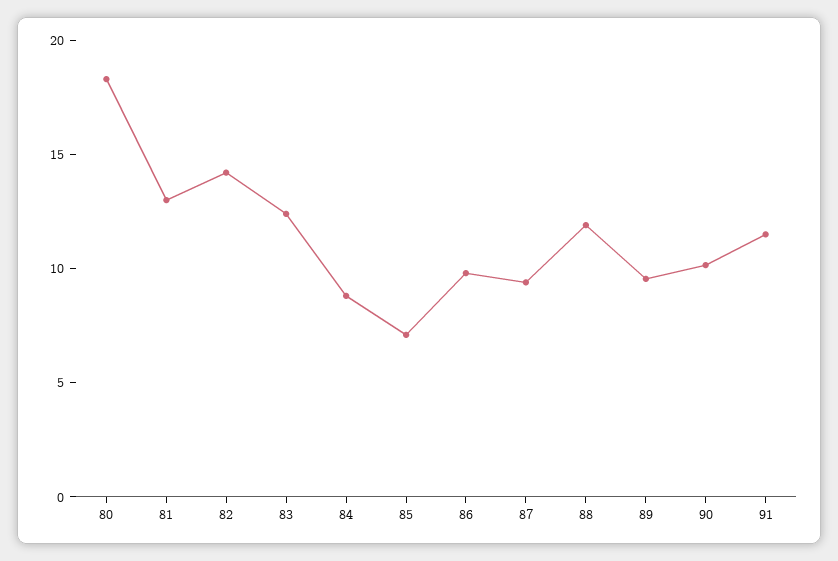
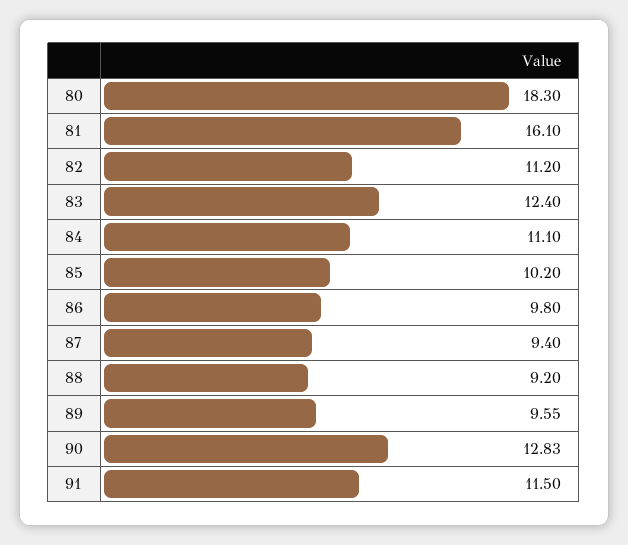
  {
    "80": 18.3,
-   "81": 13,
+   "81": 16.1,
-   "82": 14,
+   "82": 11.2,
    "83": 12.4,
-   "84": 9,
+   "84": 11.1,
-   "85": 7,
+   "85": 10.2,
    "86": 9.8,
    "87": 9.4,
-   "88": 12,
+   "88": 9.2,
    "89": 9.55,
-   "90": 10,
+   "90": 12.83,
    "91": 11.5
  }

